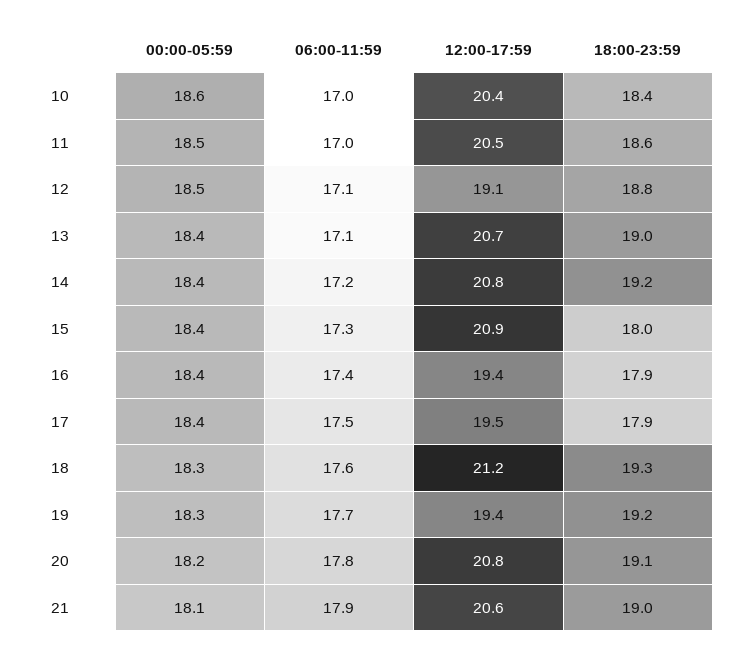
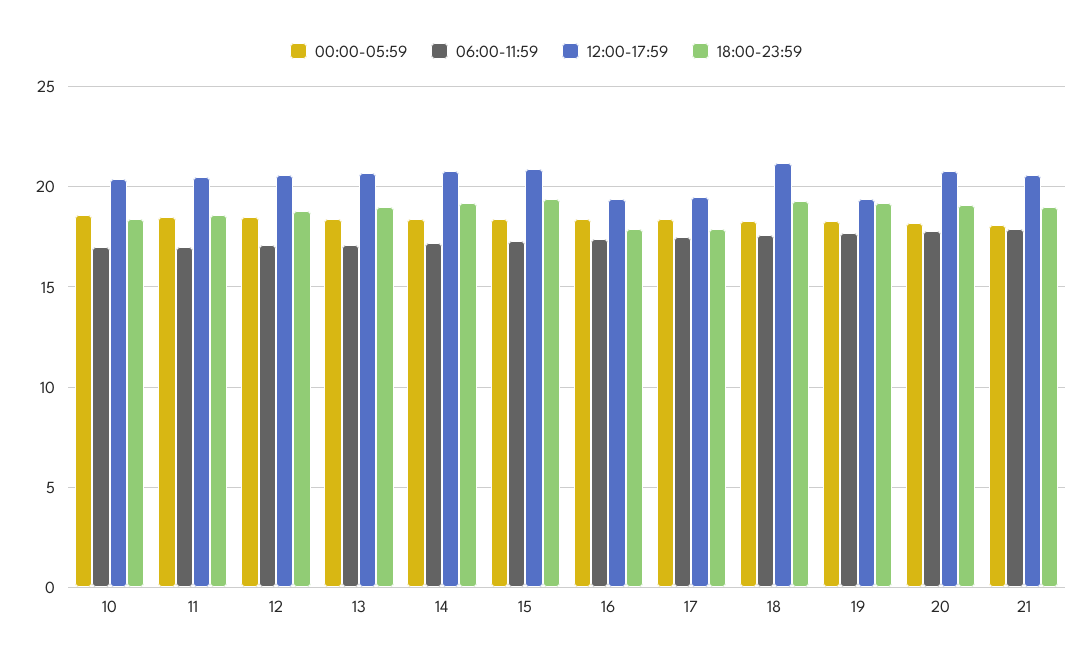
  {
    "00:00-05:59": {
      "10": 18.6,
      "11": 18.5,
      "12": 18.5,
      "13": 18.4,
      "14": 18.4,
      "15": 18.4,
      "16": 18.4,
      "17": 18.4,
      "18": 18.3,
      "19": 18.3,
      "20": 18.2,
      "21": 18.1
    },
    "06:00-11:59": {
      "10": 17,
      "11": 17,
      "12": 17.1,
      "13": 17.1,
      "14": 17.2,
      "15": 17.3,
      "16": 17.4,
      "17": 17.5,
      "18": 17.6,
      "19": 17.7,
      "20": 17.8,
      "21": 17.9
    },
    "12:00-17:59": {
      "10": 20.4,
      "11": 20.5,
-     "12": 19.1,
+     "12": 20.5,
      "13": 20.7,
      "14": 20.8,
      "15": 20.9,
      "16": 19.4,
      "17": 19.5,
      "18": 21.2,
      "19": 19.4,
      "20": 20.8,
      "21": 20.6
    },
    "18:00-23:59": {
      "10": 18.4,
      "11": 18.6,
      "12": 18.8,
      "13": 19,
      "14": 19.2,
-     "15": 18,
+     "15": 19.5,
      "16": 17.9,
      "17": 17.9,
      "18": 19.3,
      "19": 19.2,
      "20": 19.1,
      "21": 19
    }
  }

